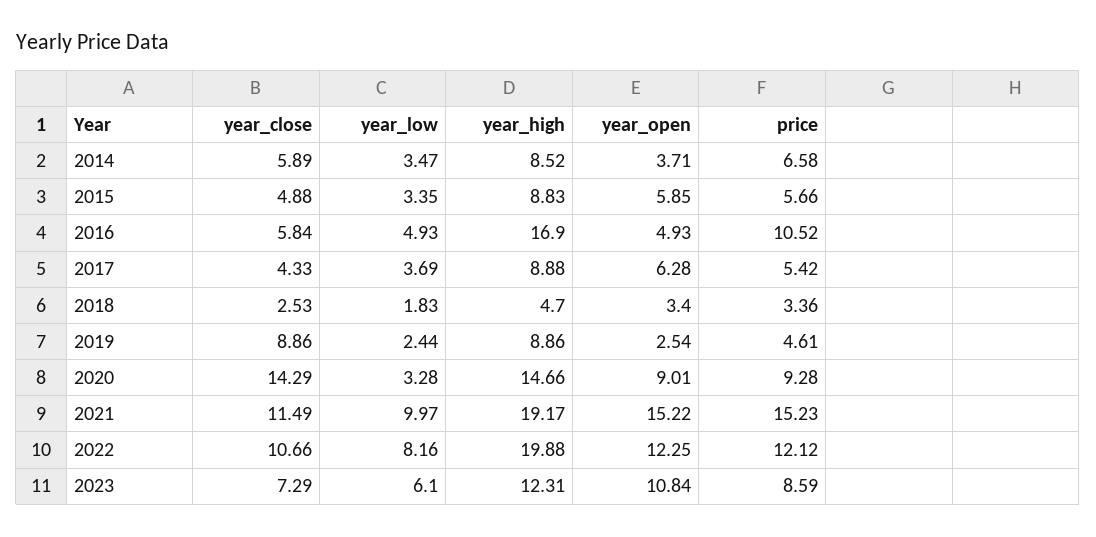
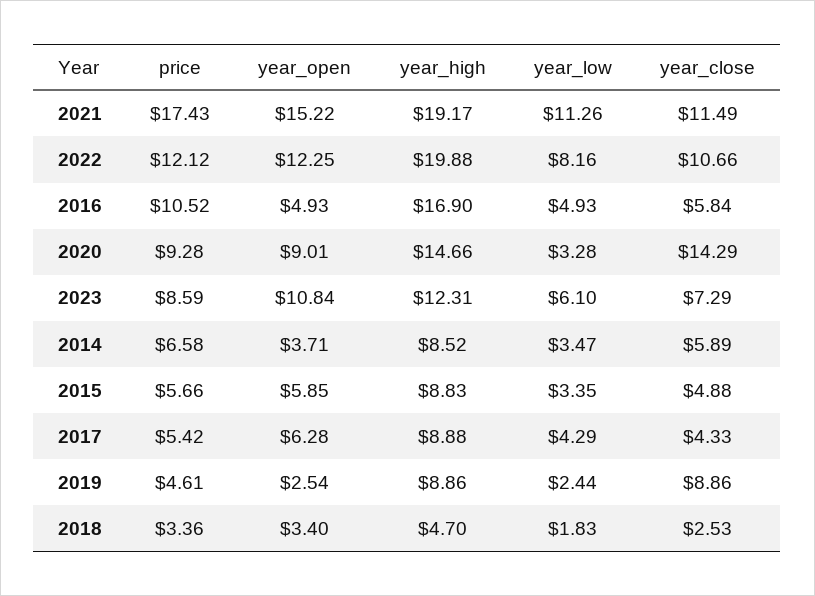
  {
    "year_close": {
      "2014": 5.89,
      "2015": 4.88,
      "2016": 5.84,
      "2017": 4.33,
      "2018": 2.53,
      "2019": 8.86,
      "2020": 14.29,
      "2021": 11.49,
      "2022": 10.66,
      "2023": 7.29
    },
    "year_low": {
      "2014": 3.47,
      "2015": 3.35,
      "2016": 4.93,
-     "2017": 3.69,
+     "2017": 4.29,
      "2018": 1.83,
      "2019": 2.44,
      "2020": 3.28,
-     "2021": 9.97,
+     "2021": 11.26,
      "2022": 8.16,
      "2023": 6.1
    },
    "year_high": {
      "2014": 8.52,
      "2015": 8.83,
      "2016": 16.9,
      "2017": 8.88,
      "2018": 4.7,
      "2019": 8.86,
      "2020": 14.66,
      "2021": 19.17,
      "2022": 19.88,
      "2023": 12.31
    },
    "year_open": {
      "2014": 3.71,
      "2015": 5.85,
      "2016": 4.93,
      "2017": 6.28,
      "2018": 3.4,
      "2019": 2.54,
      "2020": 9.01,
      "2021": 15.22,
      "2022": 12.25,
      "2023": 10.84
    },
    "price": {
      "2014": 6.58,
      "2015": 5.66,
      "2016": 10.52,
      "2017": 5.42,
      "2018": 3.36,
      "2019": 4.61,
      "2020": 9.28,
-     "2021": 15.23,
+     "2021": 17.43,
      "2022": 12.12,
      "2023": 8.59
    }
  }

